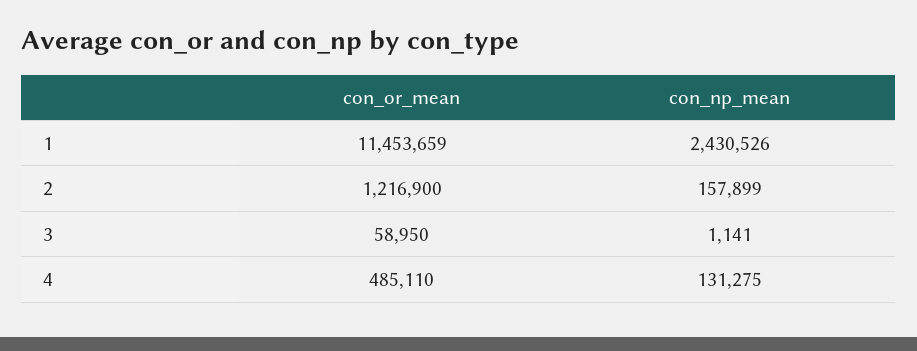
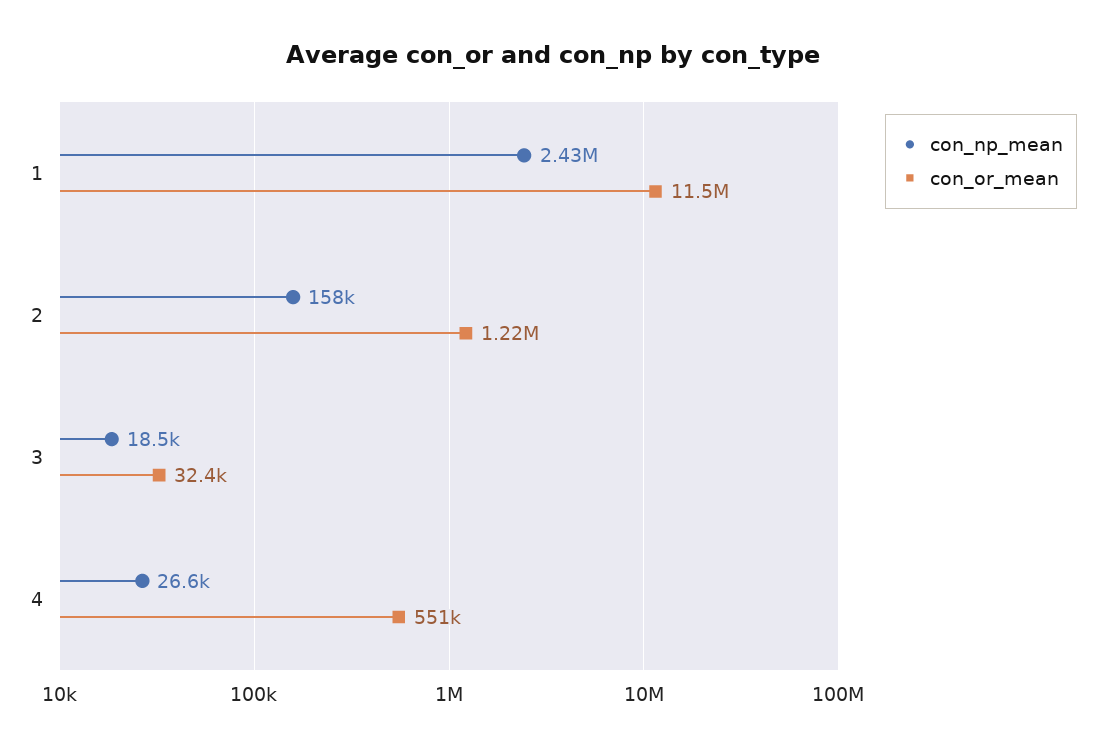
  {
    "con_or_mean": {
      "1": 11453659,
      "2": 1216900,
-     "3": 58950,
+     "3": 32400,
-     "4": 485110
+     "4": 551000
    },
    "con_np_mean": {
      "1": 2430526,
      "2": 157899,
-     "3": 1141,
+     "3": 18500,
-     "4": 131275
+     "4": 26600
    }
  }

